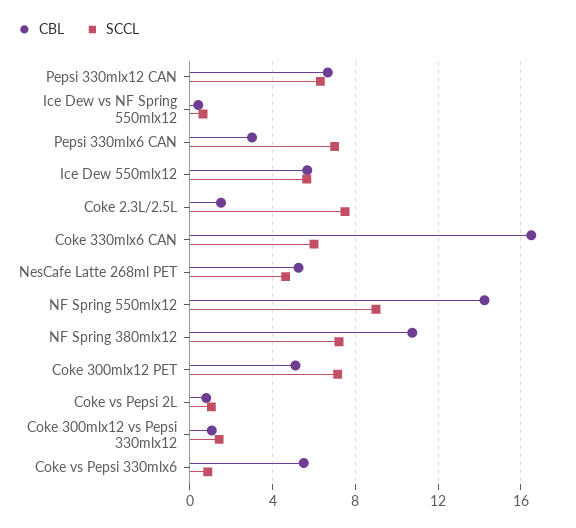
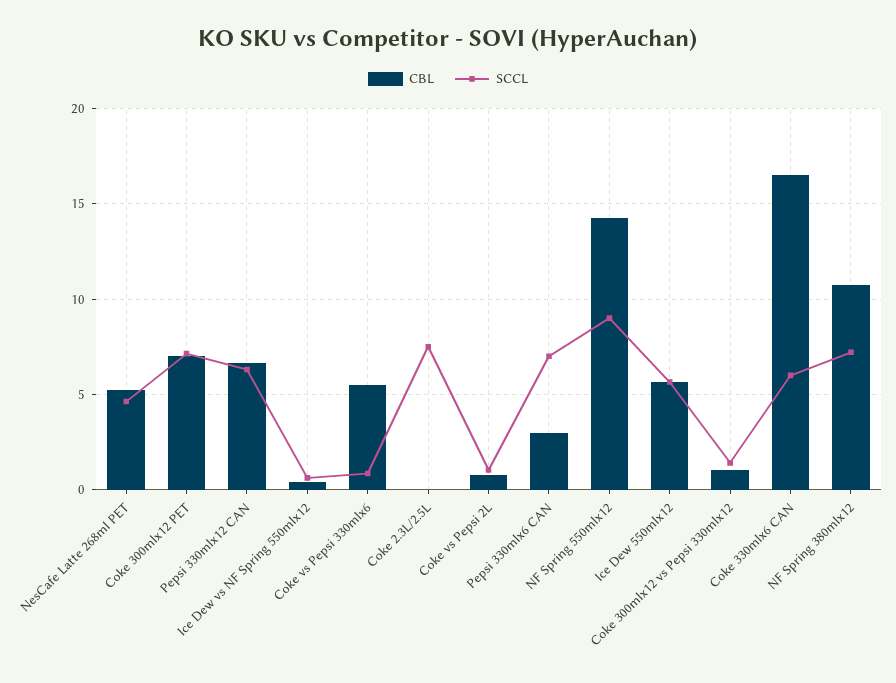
  {
    "CBL": {
      "Pepsi 330mlx12 CAN": 6.5,
      "Ice Dew vs NF Spring 550mlx12": 0.5,
      "Pepsi 330mlx6 CAN": 3,
      "Ice Dew 550mlx12": 5.5,
-     "Coke 2.3L/2.5L": 1.5,
+     "Coke 2.3L/2.5L": 0,
      "Coke 330mlx6 CAN": 16.5,
      "NesCafe Latte 268ml PET": 5.5,
      "NF Spring 550mlx12": 14.5,
      "NF Spring 380mlx12": 11,
-     "Coke 300mlx12 PET": 5,
+     "Coke 300mlx12 PET": 7,
      "Coke vs Pepsi 2L": 1,
      "Coke 300mlx12 vs Pepsi 330mlx12": 1,
      "Coke vs Pepsi 330mlx6": 5.5
    },
    "SCCL": {
      "Pepsi 330mlx12 CAN": 6.5,
      "Ice Dew vs NF Spring 550mlx12": 0.5,
      "Pepsi 330mlx6 CAN": 7,
      "Ice Dew 550mlx12": 5.5,
      "Coke 2.3L/2.5L": 7.5,
      "Coke 330mlx6 CAN": 6,
      "NesCafe Latte 268ml PET": 4.5,
      "NF Spring 550mlx12": 9,
      "NF Spring 380mlx12": 7,
      "Coke 300mlx12 PET": 7,
      "Coke vs Pepsi 2L": 1,
      "Coke 300mlx12 vs Pepsi 330mlx12": 1.5,
      "Coke vs Pepsi 330mlx6": 1
    }
  }

